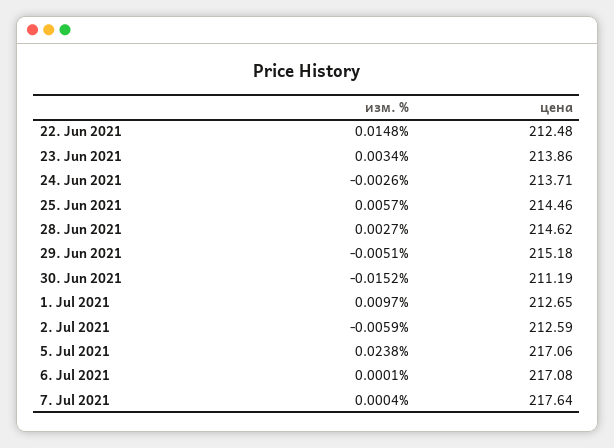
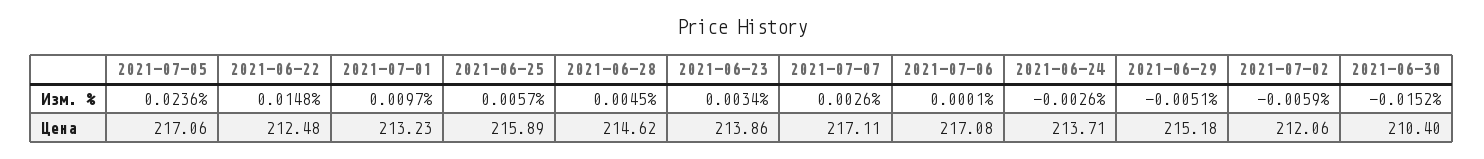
  {
    "изм. %": {
      "22. Jun 2021": 0.0148,
      "23. Jun 2021": 0.0034,
      "24. Jun 2021": -0.0026,
      "25. Jun 2021": 0.0057,
-     "28. Jun 2021": 0.0027,
+     "28. Jun 2021": 0.0045,
      "29. Jun 2021": -0.0051,
      "30. Jun 2021": -0.0152,
      "1. Jul 2021": 0.0097,
      "2. Jul 2021": -0.0059,
-     "5. Jul 2021": 0.0238,
+     "5. Jul 2021": 0.0236,
      "6. Jul 2021": 0.0001,
-     "7. Jul 2021": 0.0004
+     "7. Jul 2021": 0.0026
    },
    "цена": {
      "22. Jun 2021": 212.48,
      "23. Jun 2021": 213.86,
      "24. Jun 2021": 213.71,
-     "25. Jun 2021": 214.46,
+     "25. Jun 2021": 215.89,
      "28. Jun 2021": 214.62,
      "29. Jun 2021": 215.18,
-     "30. Jun 2021": 211.19,
+     "30. Jun 2021": 210.4,
-     "1. Jul 2021": 212.65,
+     "1. Jul 2021": 213.23,
-     "2. Jul 2021": 212.59,
+     "2. Jul 2021": 212.06,
      "5. Jul 2021": 217.06,
      "6. Jul 2021": 217.08,
-     "7. Jul 2021": 217.64
+     "7. Jul 2021": 217.11
    }
  }

